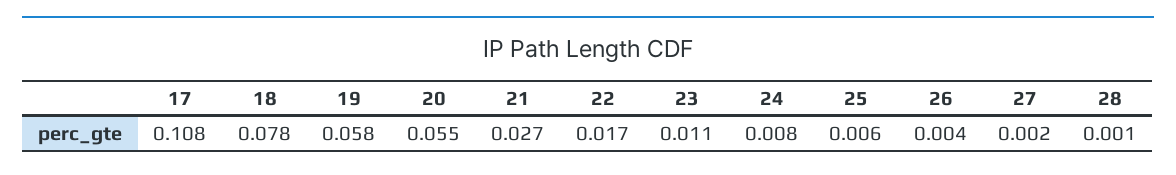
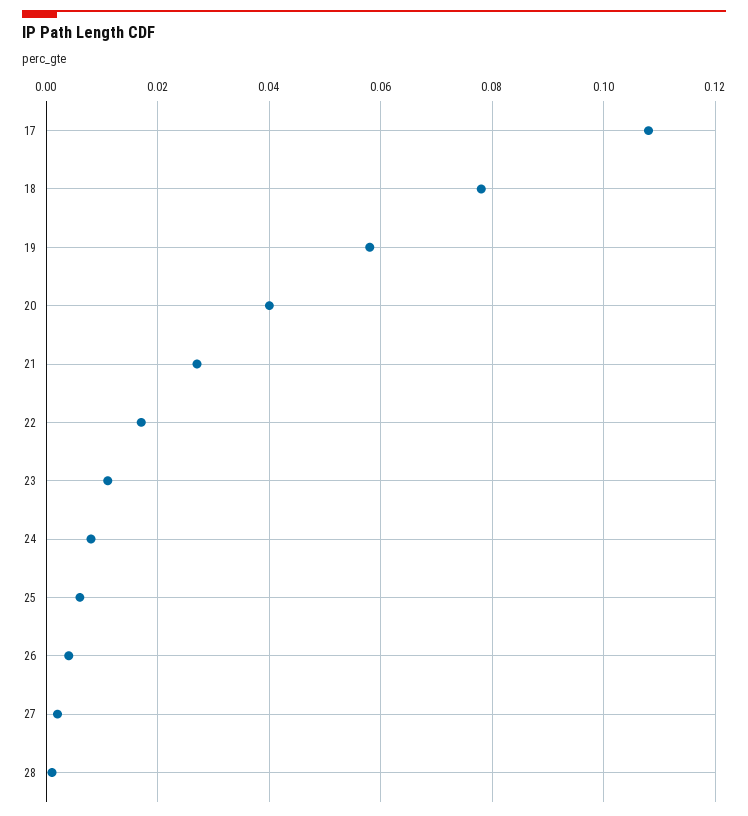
  {
    "17": 0.108,
    "18": 0.078,
    "19": 0.058,
-   "20": 0.055,
+   "20": 0.04,
    "21": 0.027,
    "22": 0.017,
    "23": 0.011,
    "24": 0.008,
    "25": 0.006,
    "26": 0.004,
    "27": 0.002,
    "28": 0.001
  }

